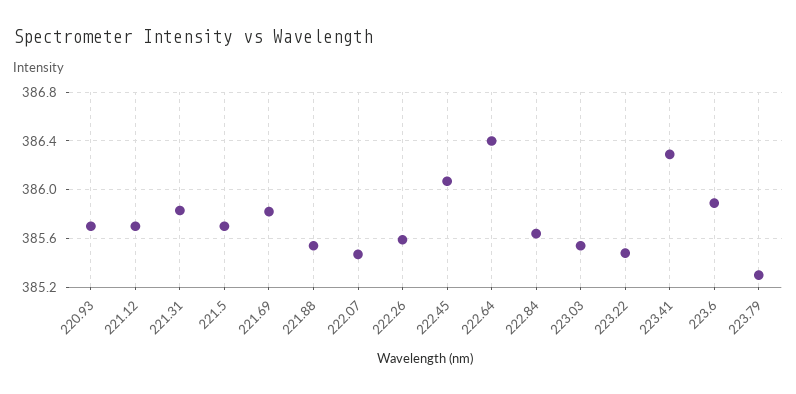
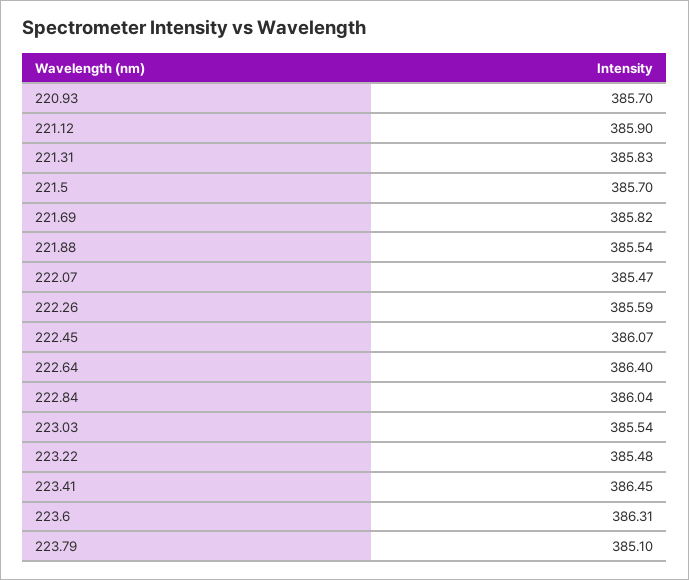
  {
    "220.93": 385.7,
-   "221.12": 385.7,
+   "221.12": 385.9,
    "221.31": 385.83,
    "221.5": 385.7,
    "221.69": 385.82,
    "221.88": 385.54,
    "222.07": 385.47,
    "222.26": 385.59,
    "222.45": 386.07,
    "222.64": 386.4,
-   "222.84": 385.65,
+   "222.84": 386.04,
    "223.03": 385.54,
    "223.22": 385.48,
-   "223.41": 386.3,
+   "223.41": 386.45,
-   "223.6": 385.9,
+   "223.6": 386.31,
-   "223.79": 385.3
+   "223.79": 385.1
  }

